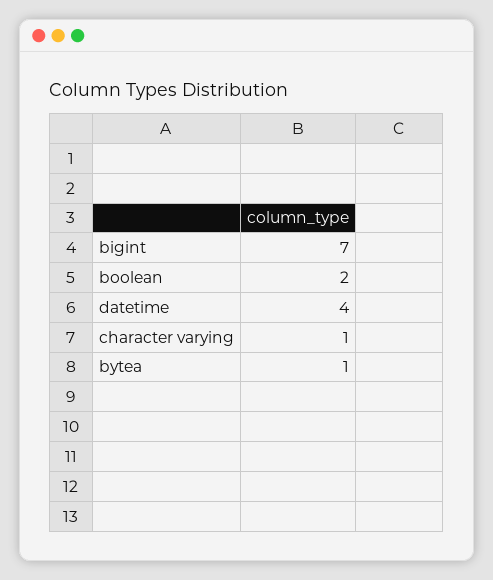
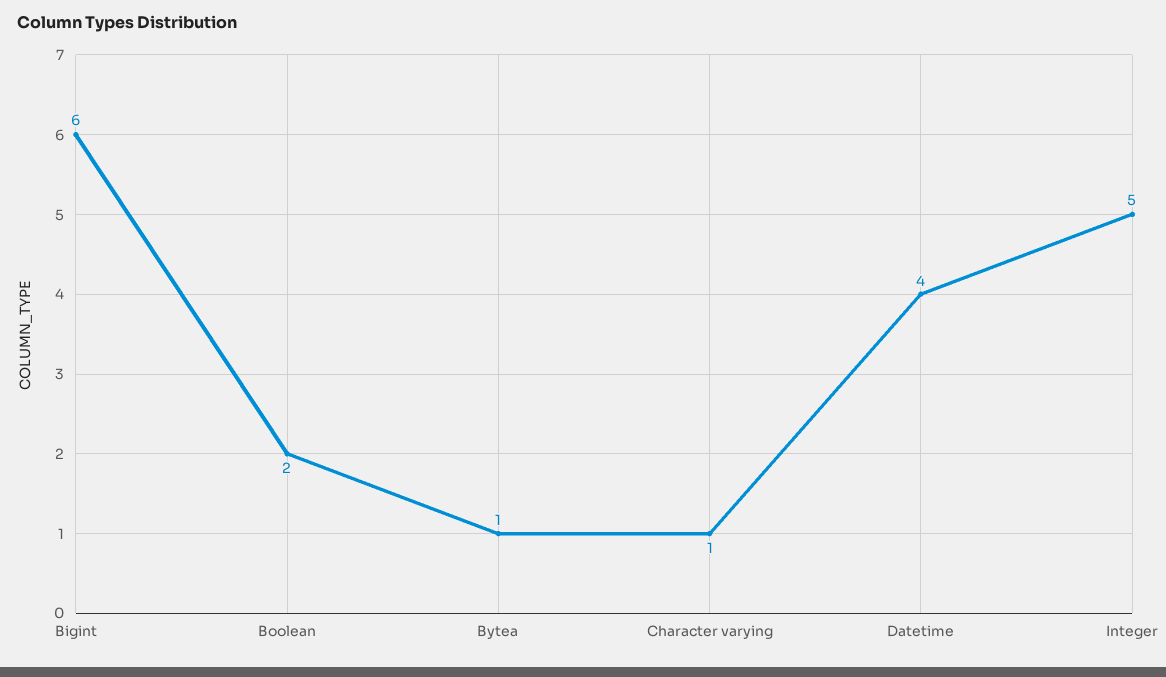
  {
-   "bigint": 7,
+   "bigint": 6,
    "boolean": 2,
    "datetime": 4,
    "character varying": 1,
-   "bytea": 1
+   "bytea": 1,
+   "Integer": 5
  }

